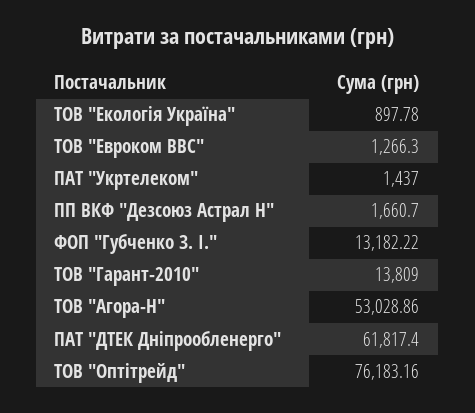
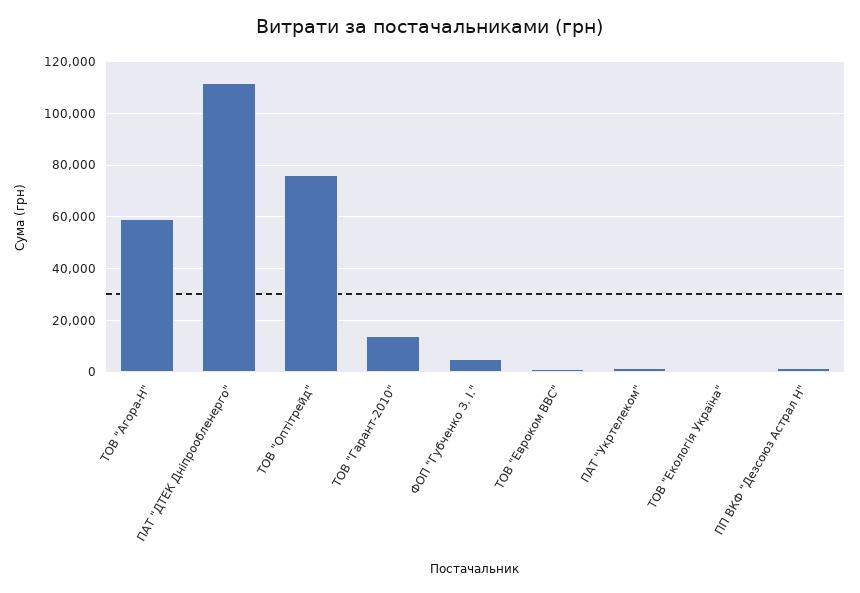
  {
    "ТОВ \"Екологія Україна\"": 897.78,
    "ТОВ \"Евроком ВВС\"": 1266.3,
    "ПАТ \"Укртелеком\"": 1437,
    "ПП ВКФ \"Дезсоюз Астрал Н\"": 1660.7,
-   "ФОП \"Губченко З. І.\"": 13182.22,
+   "ФОП \"Губченко З. І.\"": 5000,
    "ТОВ \"Гарант-2010\"": 13809,
-   "ТОВ \"Агора-Н\"": 53028.86,
+   "ТОВ \"Агора-Н\"": 60000,
-   "ПАТ \"ДТЕК Дніпрообленерго\"": 61817.4,
+   "ПАТ \"ДТЕК Дніпрообленерго\"": 112500,
    "ТОВ \"Оптітрейд\"": 76183.16
  }

